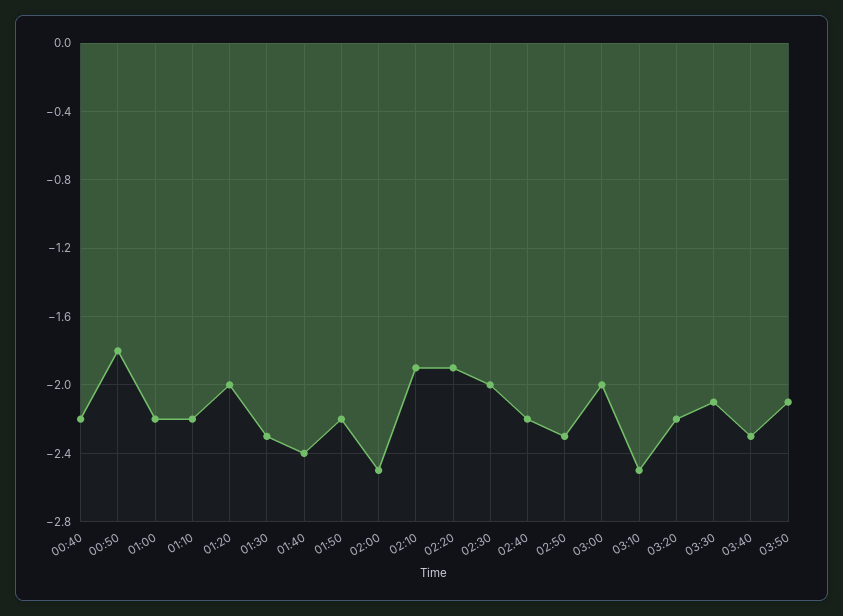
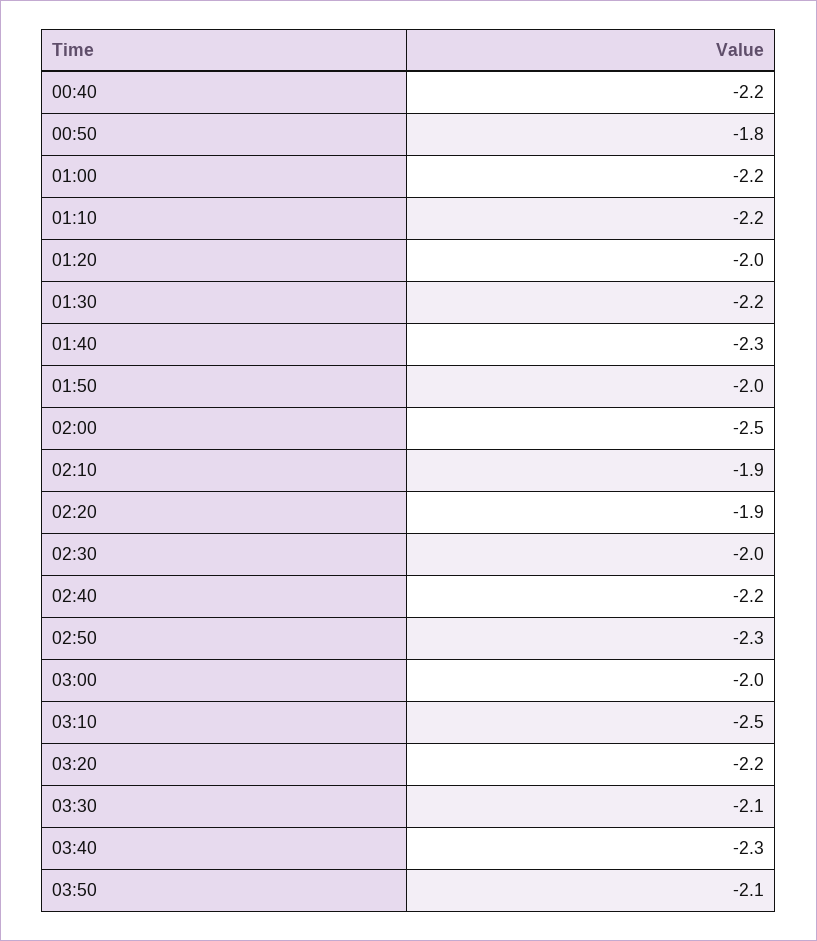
  {
    "00:40": -2.2,
    "00:50": -1.8,
    "01:00": -2.2,
    "01:10": -2.2,
    "01:20": -2,
-   "01:30": -2.3,
+   "01:30": -2.2,
-   "01:40": -2.4,
+   "01:40": -2.3,
-   "01:50": -2.2,
+   "01:50": -2,
    "02:00": -2.5,
    "02:10": -1.9,
    "02:20": -1.9,
    "02:30": -2,
    "02:40": -2.2,
    "02:50": -2.3,
    "03:00": -2,
    "03:10": -2.5,
    "03:20": -2.2,
    "03:30": -2.1,
    "03:40": -2.3,
    "03:50": -2.1
  }

